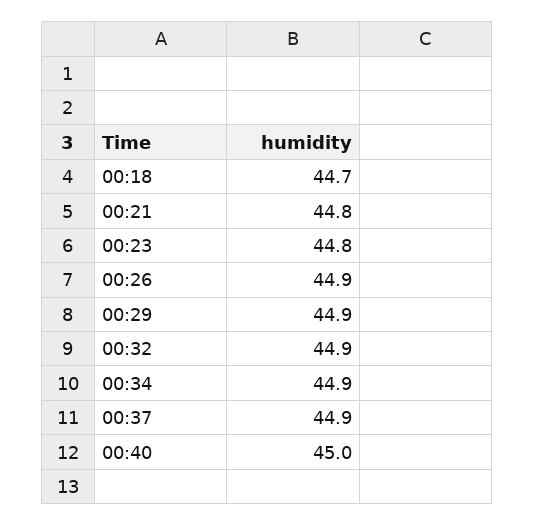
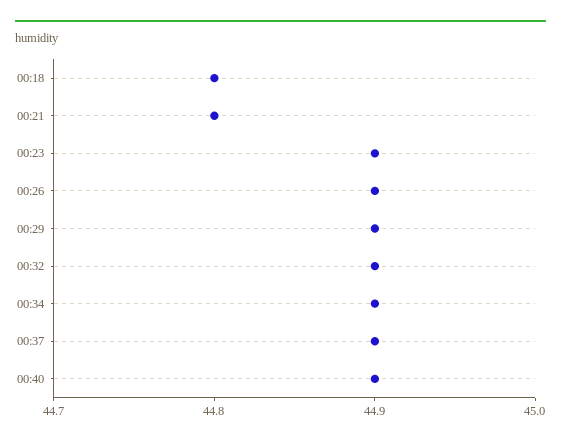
  {
-   "00:18": 44.7,
+   "00:18": 44.8,
    "00:21": 44.8,
-   "00:23": 44.8,
+   "00:23": 44.9,
    "00:26": 44.9,
    "00:29": 44.9,
    "00:32": 44.9,
    "00:34": 44.9,
    "00:37": 44.9,
-   "00:40": 45
+   "00:40": 44.9
  }

